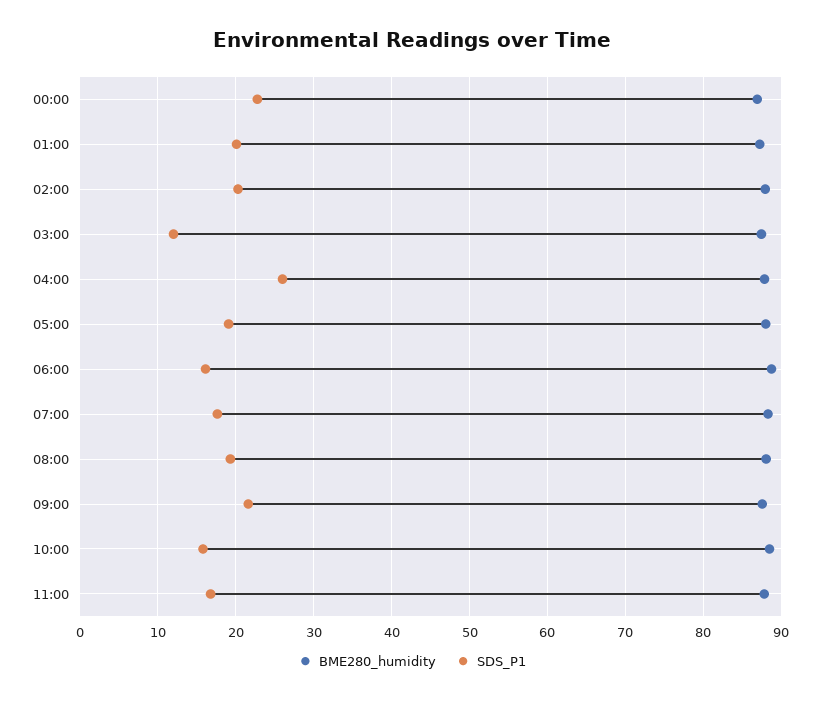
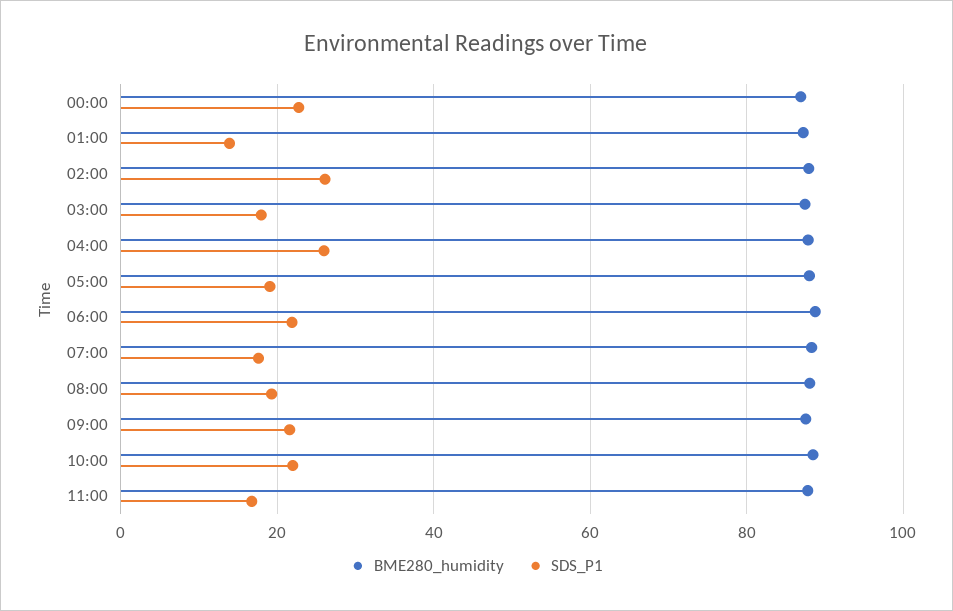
  {
    "BME280_humidity": {
      "00:00": 87,
      "01:00": 87,
      "02:00": 88,
      "03:00": 87,
      "04:00": 88,
      "05:00": 88,
      "06:00": 89,
      "07:00": 88,
      "08:00": 88,
      "09:00": 88,
      "10:00": 89,
      "11:00": 88
    },
    "SDS_P1": {
      "00:00": 23,
-     "01:00": 20,
+     "01:00": 14,
-     "02:00": 20,
+     "02:00": 26,
-     "03:00": 12,
+     "03:00": 18,
      "04:00": 26,
      "05:00": 19,
-     "06:00": 16,
+     "06:00": 22,
      "07:00": 18,
      "08:00": 19,
      "09:00": 22,
-     "10:00": 16,
+     "10:00": 22,
      "11:00": 17
    }
  }

